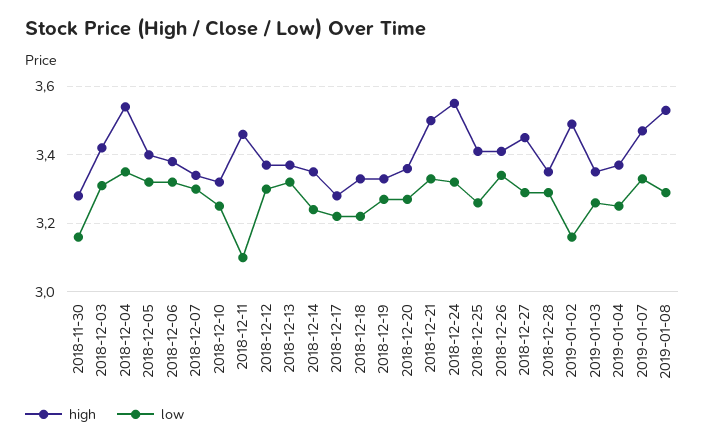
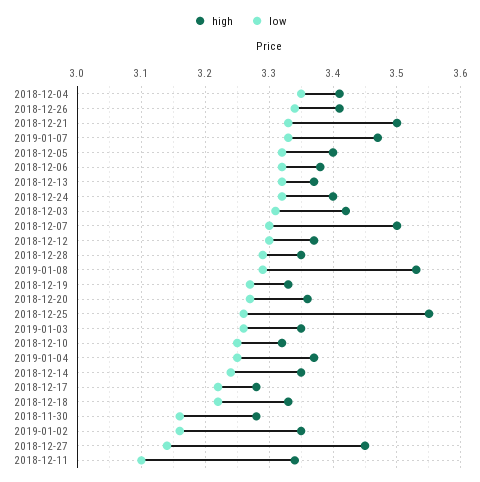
  {
    "high": {
      "2018-11-30": 3.28,
      "2018-12-03": 3.42,
-     "2018-12-04": 3.55,
+     "2018-12-04": 3.41,
      "2018-12-05": 3.4,
      "2018-12-06": 3.38,
-     "2018-12-07": 3.35,
+     "2018-12-07": 3.5,
      "2018-12-10": 3.32,
-     "2018-12-11": 3.45,
+     "2018-12-11": 3.34,
      "2018-12-12": 3.37,
      "2018-12-13": 3.37,
      "2018-12-14": 3.35,
      "2018-12-17": 3.28,
      "2018-12-18": 3.33,
      "2018-12-19": 3.33,
      "2018-12-20": 3.36,
      "2018-12-21": 3.5,
-     "2018-12-24": 3.55,
+     "2018-12-24": 3.4,
-     "2018-12-25": 3.4,
+     "2018-12-25": 3.55,
      "2018-12-26": 3.41,
      "2018-12-27": 3.45,
      "2018-12-28": 3.35,
-     "2019-01-02": 3.5,
+     "2019-01-02": 3.35,
      "2019-01-03": 3.35,
      "2019-01-04": 3.37,
      "2019-01-07": 3.47,
      "2019-01-08": 3.53
    },
    "low": {
      "2018-11-30": 3.16,
      "2018-12-03": 3.31,
      "2018-12-04": 3.35,
      "2018-12-05": 3.32,
      "2018-12-06": 3.32,
      "2018-12-07": 3.3,
      "2018-12-10": 3.25,
      "2018-12-11": 3.1,
      "2018-12-12": 3.3,
      "2018-12-13": 3.32,
      "2018-12-14": 3.24,
      "2018-12-17": 3.22,
      "2018-12-18": 3.22,
      "2018-12-19": 3.27,
      "2018-12-20": 3.27,
      "2018-12-21": 3.33,
      "2018-12-24": 3.32,
      "2018-12-25": 3.26,
      "2018-12-26": 3.34,
-     "2018-12-27": 3.3,
+     "2018-12-27": 3.14,
      "2018-12-28": 3.29,
      "2019-01-02": 3.16,
      "2019-01-03": 3.26,
      "2019-01-04": 3.25,
      "2019-01-07": 3.33,
      "2019-01-08": 3.29
    }
  }

